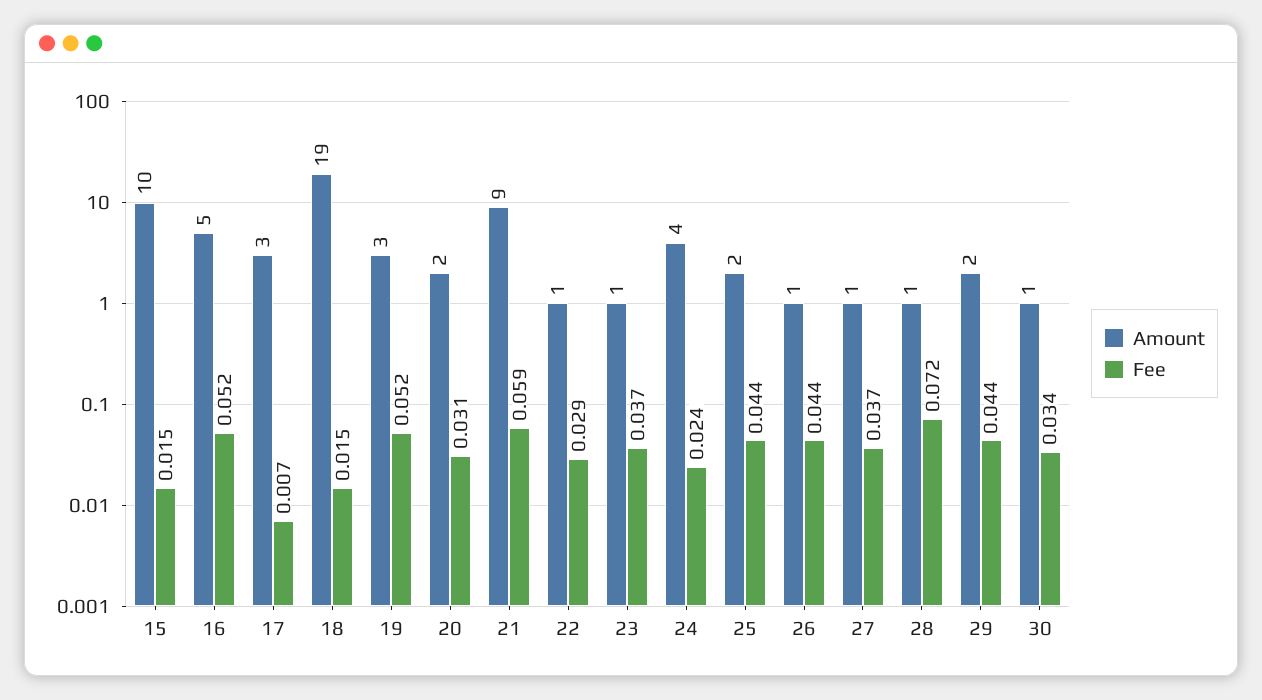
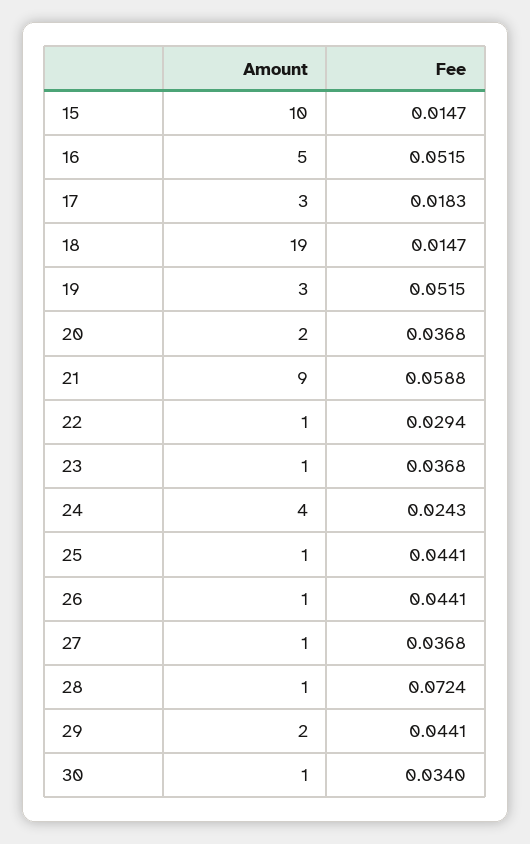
  {
    "Amount": {
      "15": 10,
      "16": 5,
      "17": 3,
      "18": 19,
      "19": 3,
      "20": 2,
      "21": 9,
      "22": 1,
      "23": 1,
      "24": 4,
-     "25": 2,
+     "25": 1,
      "26": 1,
      "27": 1,
      "28": 1,
      "29": 2,
      "30": 1
    },
    "Fee": {
      "15": 0.0147,
      "16": 0.0515,
-     "17": 0.007,
+     "17": 0.0183,
      "18": 0.0147,
      "19": 0.0515,
-     "20": 0.031,
+     "20": 0.0368,
      "21": 0.0588,
      "22": 0.0294,
      "23": 0.0368,
      "24": 0.0243,
      "25": 0.0441,
      "26": 0.0441,
      "27": 0.0368,
      "28": 0.0724,
      "29": 0.0441,
      "30": 0.034
    }
  }

